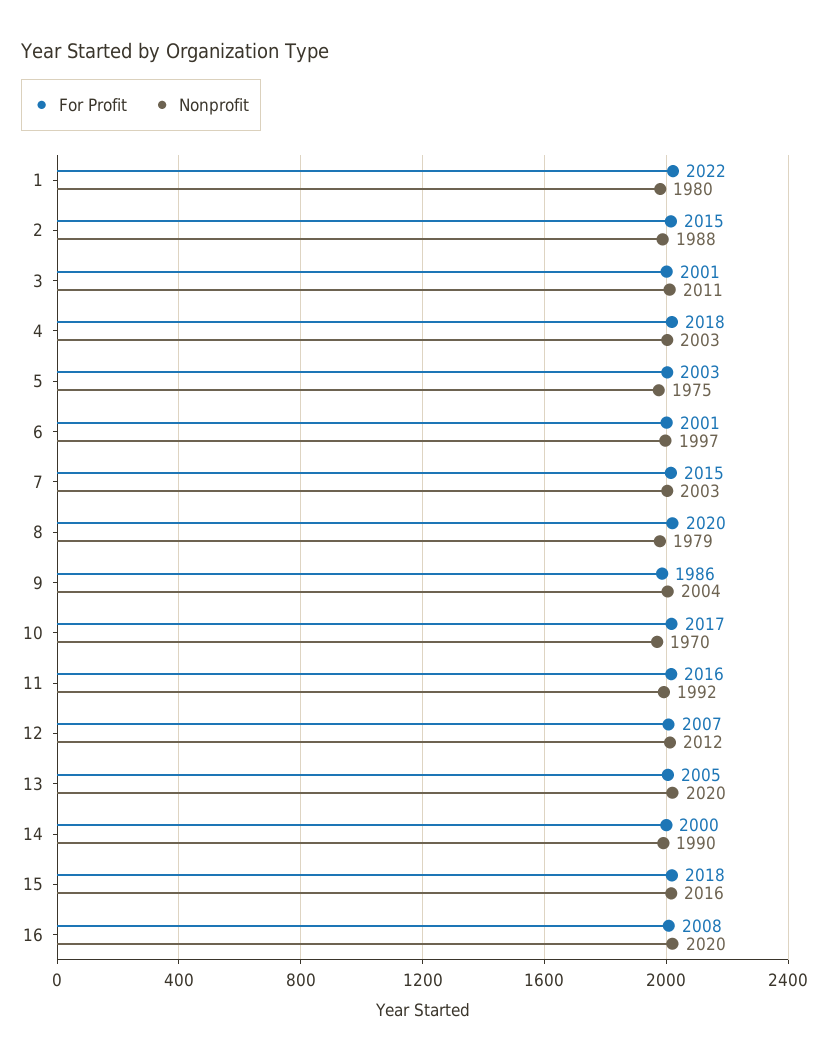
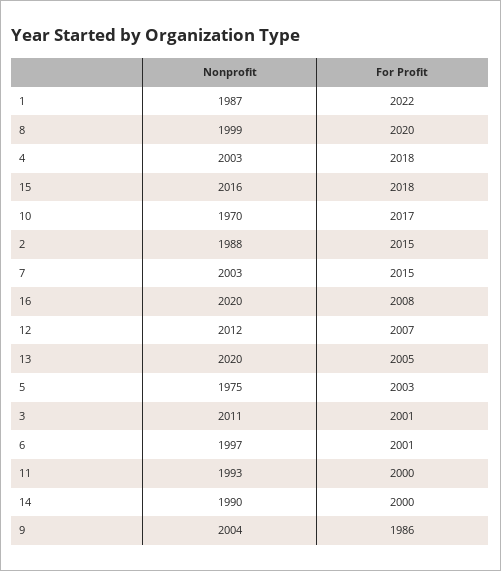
  {
    "For Profit": {
      "1": 2022,
      "2": 2015,
      "3": 2001,
      "4": 2018,
      "5": 2003,
      "6": 2001,
      "7": 2015,
      "8": 2020,
      "9": 1986,
      "10": 2017,
-     "11": 2016,
+     "11": 2000,
      "12": 2007,
      "13": 2005,
      "14": 2000,
      "15": 2018,
      "16": 2008
    },
    "Nonprofit": {
-     "1": 1980,
+     "1": 1987,
      "2": 1988,
      "3": 2011,
      "4": 2003,
      "5": 1975,
      "6": 1997,
      "7": 2003,
-     "8": 1979,
+     "8": 1999,
      "9": 2004,
      "10": 1970,
-     "11": 1992,
+     "11": 1993,
      "12": 2012,
      "13": 2020,
      "14": 1990,
      "15": 2016,
      "16": 2020
    }
  }

